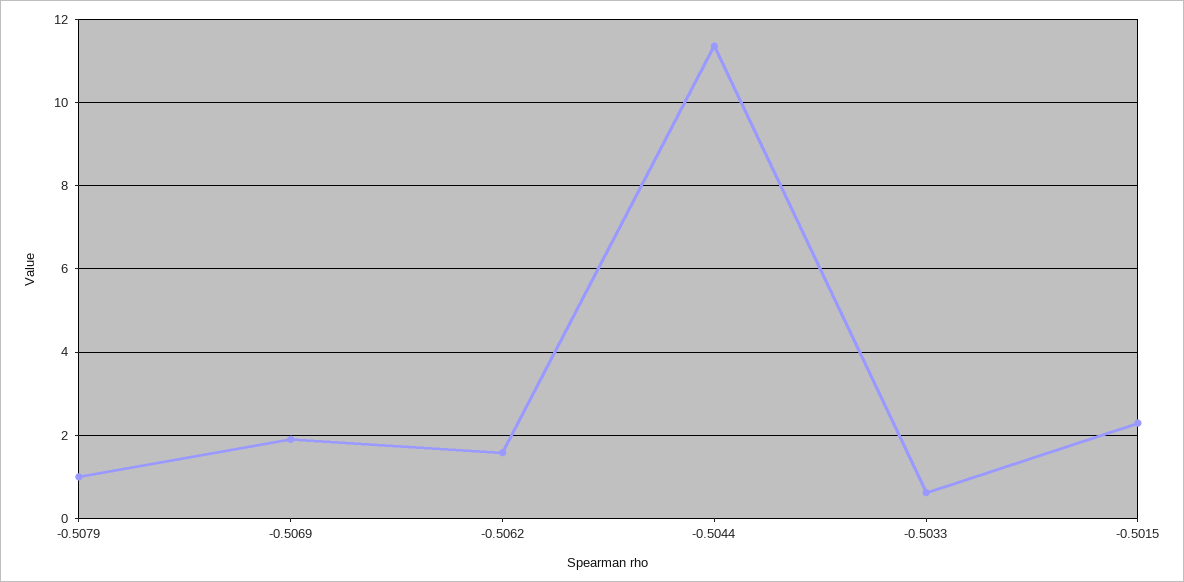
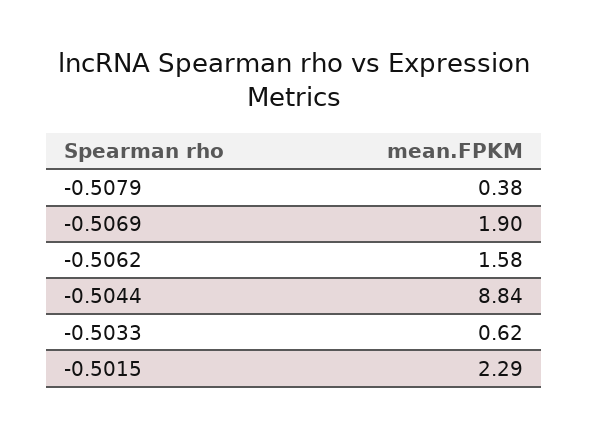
  {
-   "-0.5079": 1,
+   "-0.5079": 0.38,
    "-0.5069": 1.9,
    "-0.5062": 1.58,
-   "-0.5044": 11.4,
+   "-0.5044": 8.84,
    "-0.5033": 0.62,
    "-0.5015": 2.29
  }

